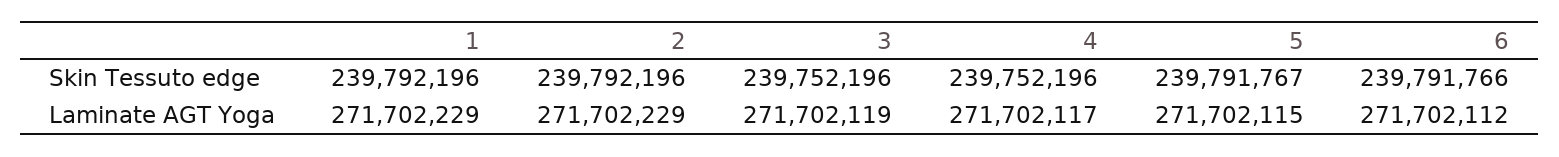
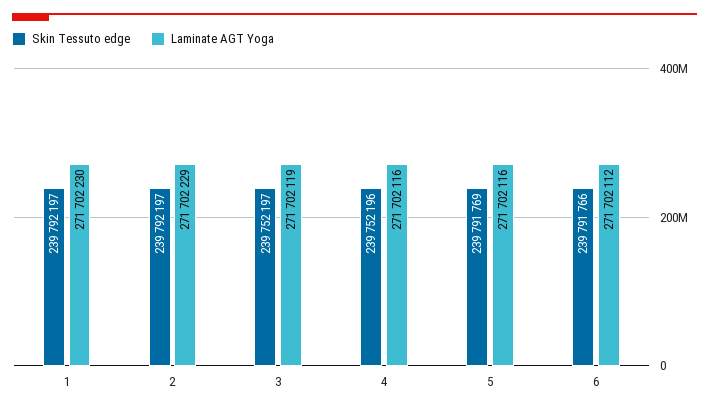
  {
    "Skin Tessuto edge": {
-     "1": 239792196,
+     "1": 239792197,
-     "2": 239792196,
+     "2": 239792197,
-     "3": 239752196,
+     "3": 239752197,
      "4": 239752196,
-     "5": 239791767,
+     "5": 239791769,
      "6": 239791766
    },
    "Laminate AGT Yoga": {
-     "1": 271702229,
+     "1": 271702230,
      "2": 271702229,
      "3": 271702119,
-     "4": 271702117,
+     "4": 271702116,
-     "5": 271702115,
+     "5": 271702116,
      "6": 271702112
    }
  }

